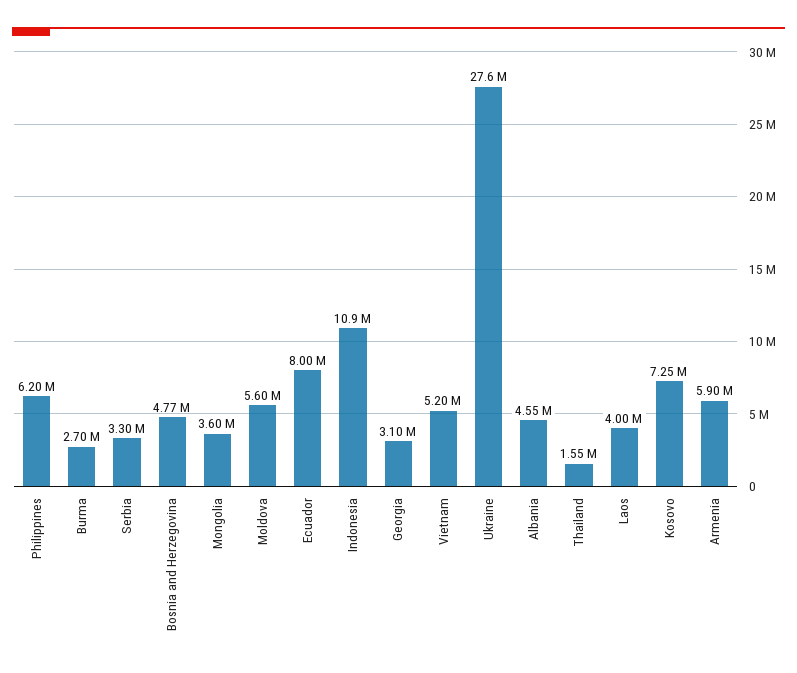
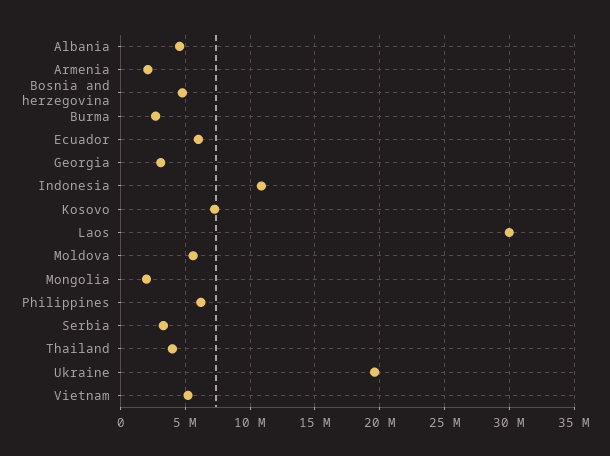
  {
    "Philippines": 6200000,
    "Burma": 2700000,
    "Serbia": 3300000,
    "Bosnia and Herzegovina": 4770000,
-   "Mongolia": 3600000,
+   "Mongolia": 2000000,
    "Moldova": 5600000,
-   "Ecuador": 8000000,
+   "Ecuador": 6000000,
    "Indonesia": 10900000,
    "Georgia": 3100000,
    "Vietnam": 5200000,
-   "Ukraine": 27600000,
+   "Ukraine": 19500000,
    "Albania": 4550000,
-   "Thailand": 1550000,
+   "Thailand": 4000000,
-   "Laos": 4000000,
+   "Laos": 30000000,
    "Kosovo": 7250000,
-   "Armenia": 5900000
+   "Armenia": 2000000
  }

